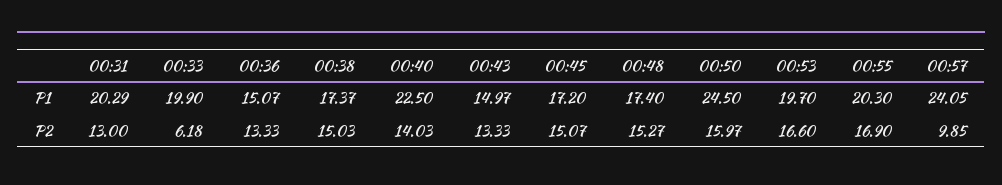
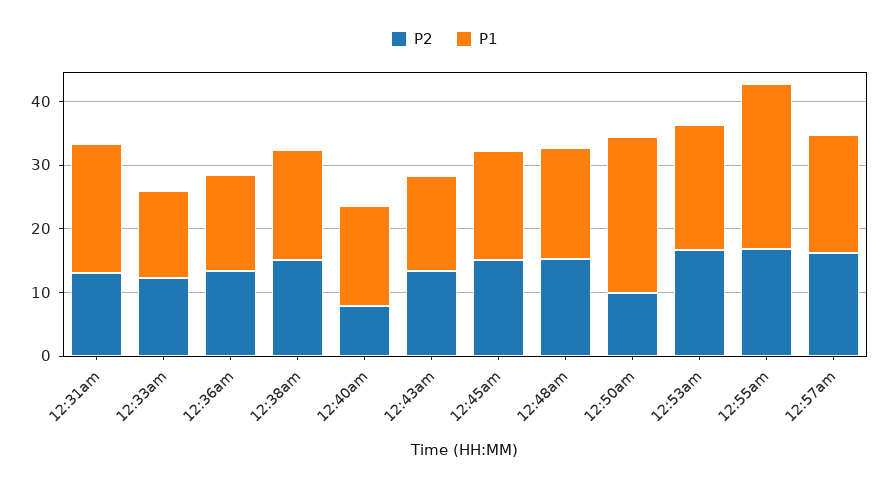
  {
    "P1": {
      "00:31": 20.29,
-     "00:33": 19.9,
+     "00:33": 14,
      "00:36": 15.07,
      "00:38": 17.37,
-     "00:40": 22.5,
+     "00:40": 16,
      "00:43": 14.97,
      "00:45": 17.2,
      "00:48": 17.4,
      "00:50": 24.5,
      "00:53": 19.7,
-     "00:55": 20.3,
+     "00:55": 26,
-     "00:57": 24.05
+     "00:57": 18
    },
    "P2": {
      "00:31": 13,
-     "00:33": 6.18,
+     "00:33": 12,
      "00:36": 13.33,
      "00:38": 15.03,
-     "00:40": 14.03,
+     "00:40": 8,
      "00:43": 13.33,
      "00:45": 15.07,
      "00:48": 15.27,
-     "00:50": 15.97,
+     "00:50": 10,
      "00:53": 16.6,
      "00:55": 16.9,
-     "00:57": 9.85
+     "00:57": 16
    }
  }

